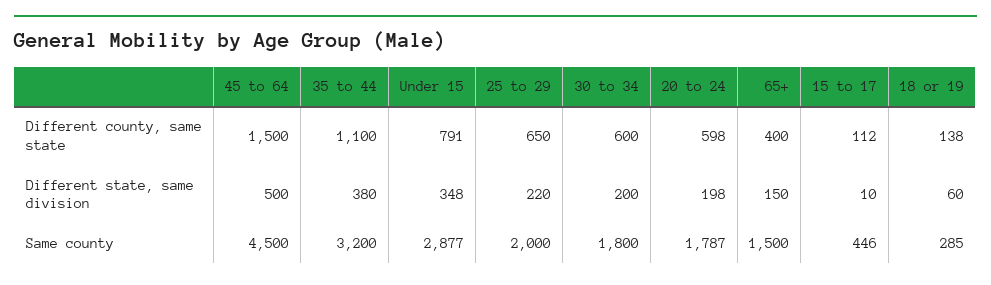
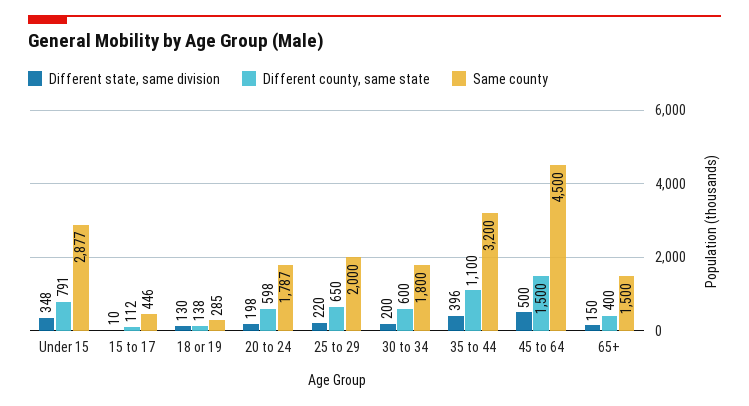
  {
    "Different county, same state": {
      "45 to 64": 1500,
      "35 to 44": 1100,
      "Under 15": 791,
      "25 to 29": 650,
      "30 to 34": 600,
      "20 to 24": 598,
      "65+": 400,
      "15 to 17": 112,
      "18 or 19": 138
    },
    "Different state, same division": {
      "45 to 64": 500,
-     "35 to 44": 380,
+     "35 to 44": 396,
      "Under 15": 348,
      "25 to 29": 220,
      "30 to 34": 200,
      "20 to 24": 198,
      "65+": 150,
      "15 to 17": 10,
-     "18 or 19": 60
+     "18 or 19": 130
    },
    "Same county": {
      "45 to 64": 4500,
      "35 to 44": 3200,
      "Under 15": 2877,
      "25 to 29": 2000,
      "30 to 34": 1800,
      "20 to 24": 1787,
      "65+": 1500,
      "15 to 17": 446,
      "18 or 19": 285
    }
  }

